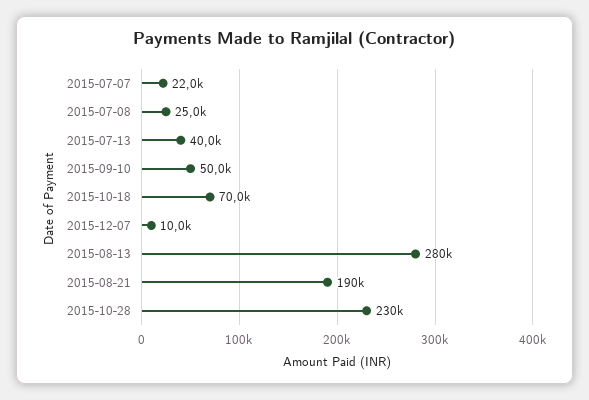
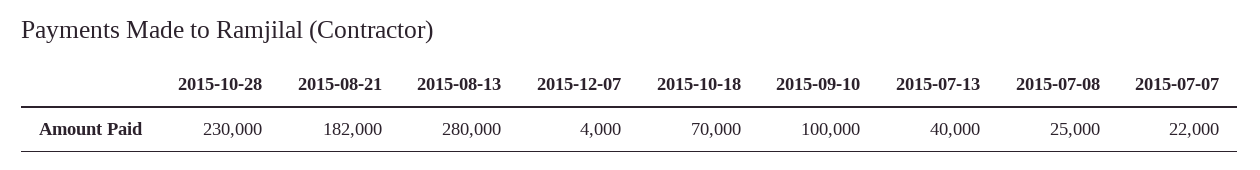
  {
    "2015-07-07": 22000,
    "2015-07-08": 25000,
    "2015-07-13": 40000,
-   "2015-09-10": 50000,
+   "2015-09-10": 100000,
    "2015-10-18": 70000,
-   "2015-12-07": 10000,
+   "2015-12-07": 4000,
    "2015-08-13": 280000,
-   "2015-08-21": 190000,
+   "2015-08-21": 182000,
    "2015-10-28": 230000
  }

